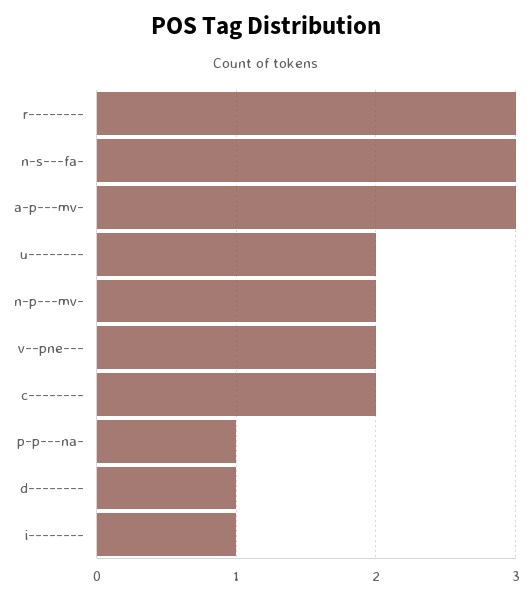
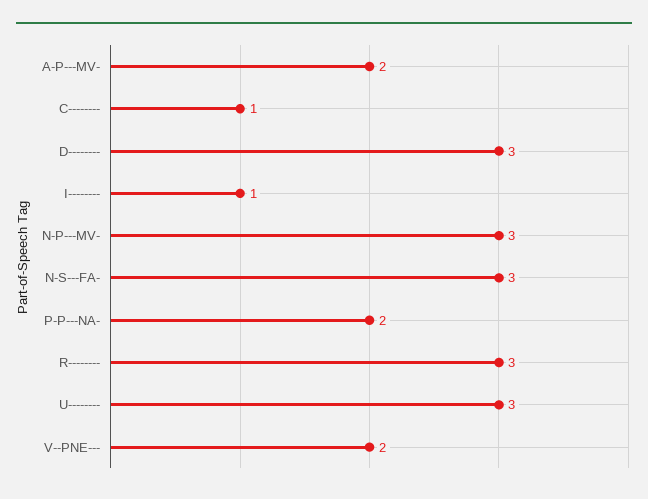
  {
    "r--------": 3,
    "n-s---fa-": 3,
-   "a-p---mv-": 3,
+   "a-p---mv-": 2,
-   "u--------": 2,
+   "u--------": 3,
-   "n-p---mv-": 2,
+   "n-p---mv-": 3,
    "v--pne---": 2,
-   "c--------": 2,
+   "c--------": 1,
-   "p-p---na-": 1,
+   "p-p---na-": 2,
-   "d--------": 1,
+   "d--------": 3,
    "i--------": 1
  }

